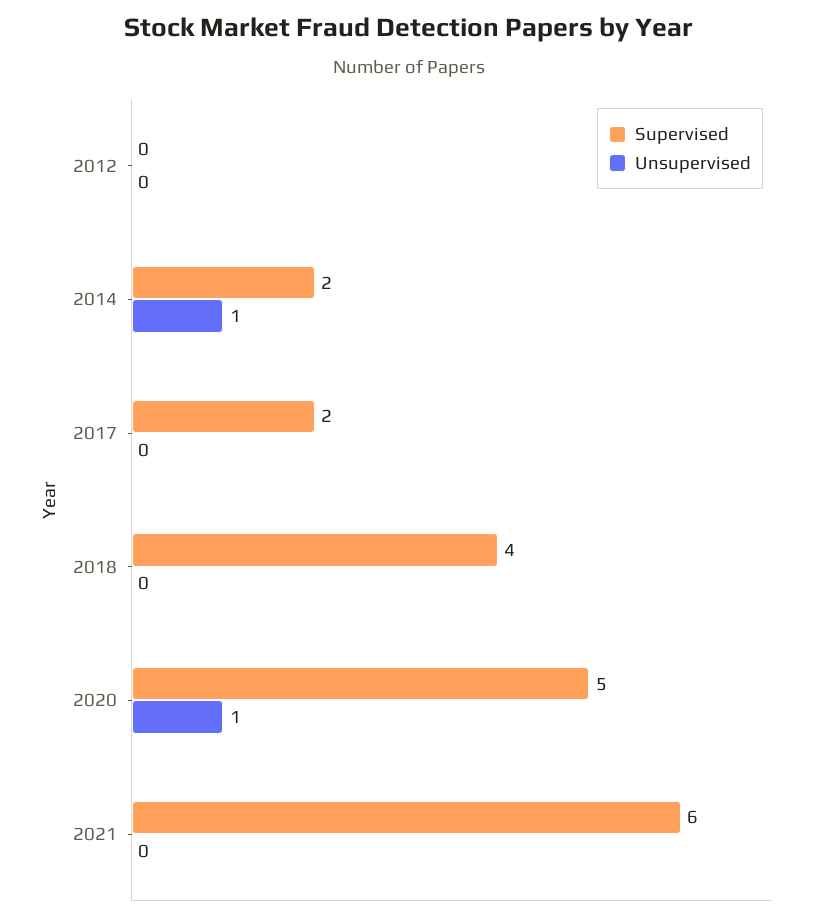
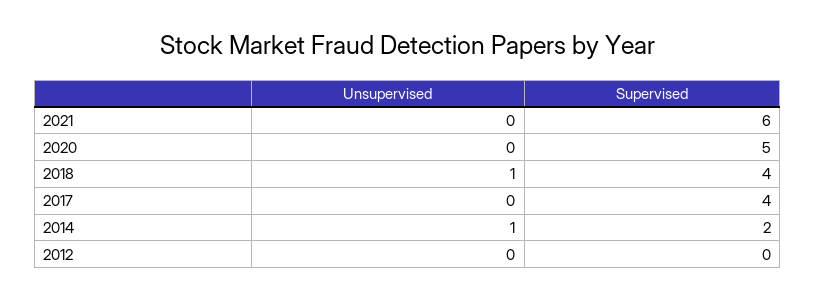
  {
    "Supervised": {
      "2012": 0,
      "2014": 2,
-     "2017": 2,
+     "2017": 4,
      "2018": 4,
      "2020": 5,
      "2021": 6
    },
    "Unsupervised": {
      "2012": 0,
      "2014": 1,
      "2017": 0,
-     "2018": 0,
+     "2018": 1,
-     "2020": 1,
+     "2020": 0,
      "2021": 0
    }
  }

